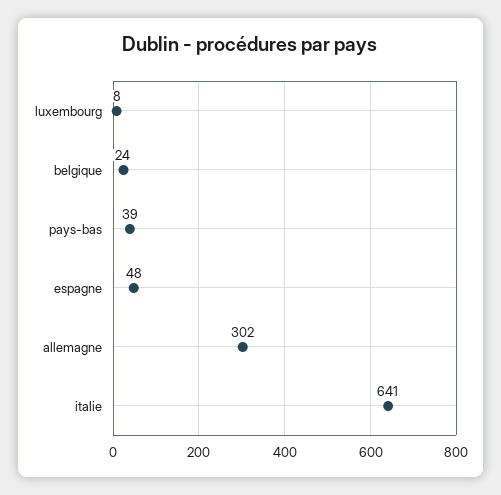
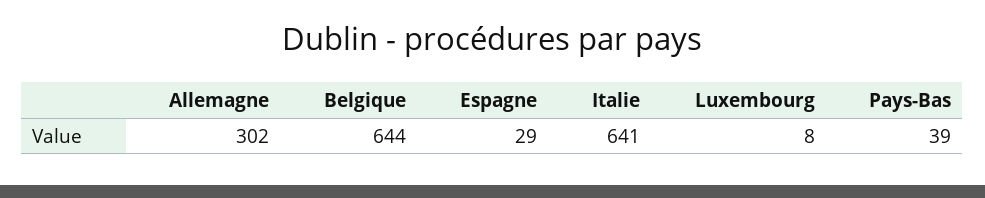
  {
    "luxembourg": 8,
-   "belgique": 24,
+   "belgique": 644,
    "pays-bas": 39,
-   "espagne": 48,
+   "espagne": 29,
    "allemagne": 302,
    "italie": 641
  }

